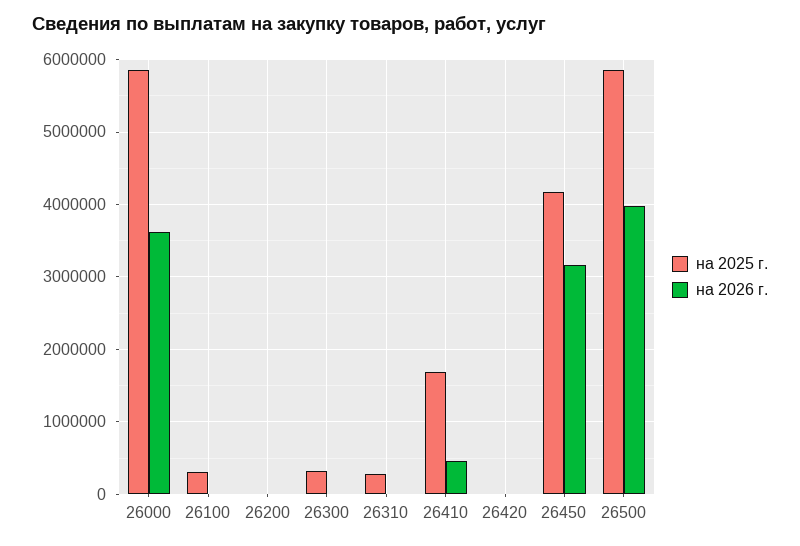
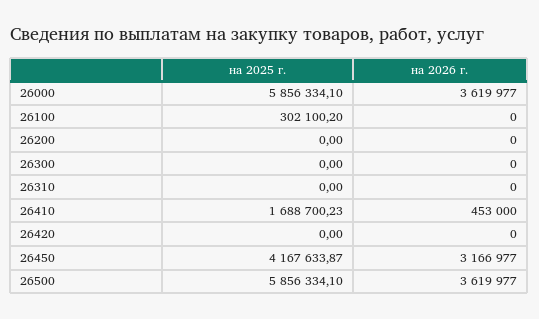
  {
    "на 2025 г.": {
      "26000": 5856334.1,
      "26100": 302100.2,
      "26200": 0,
-     "26300": 300000,
+     "26300": 0,
-     "26310": 300000,
+     "26310": 0,
      "26410": 1688700.23,
      "26420": 0,
      "26450": 4167633.87,
      "26500": 5856334.1
    },
    "на 2026 г.": {
      "26000": 3619977,
      "26100": 0,
      "26200": 0,
      "26300": 0,
      "26310": 0,
      "26410": 453000,
      "26420": 0,
      "26450": 3166977,
-     "26500": 4000000
+     "26500": 3619977
    }
  }

